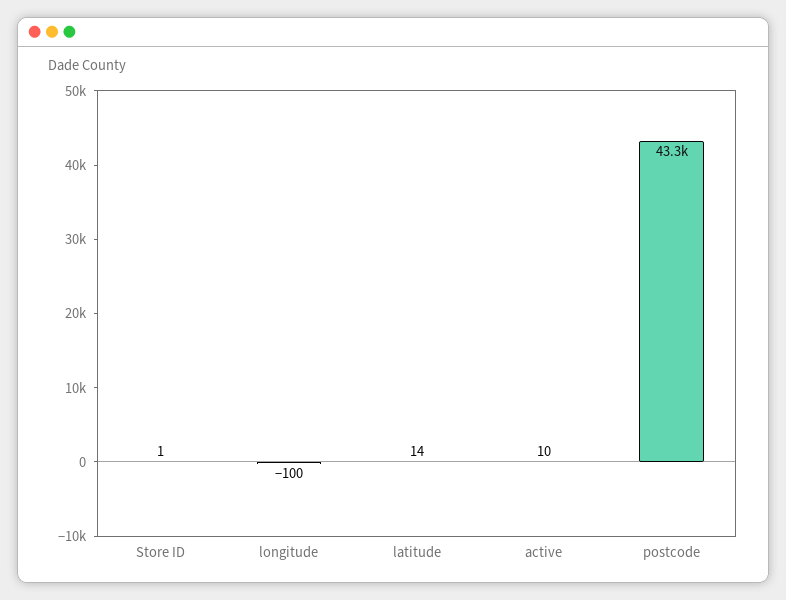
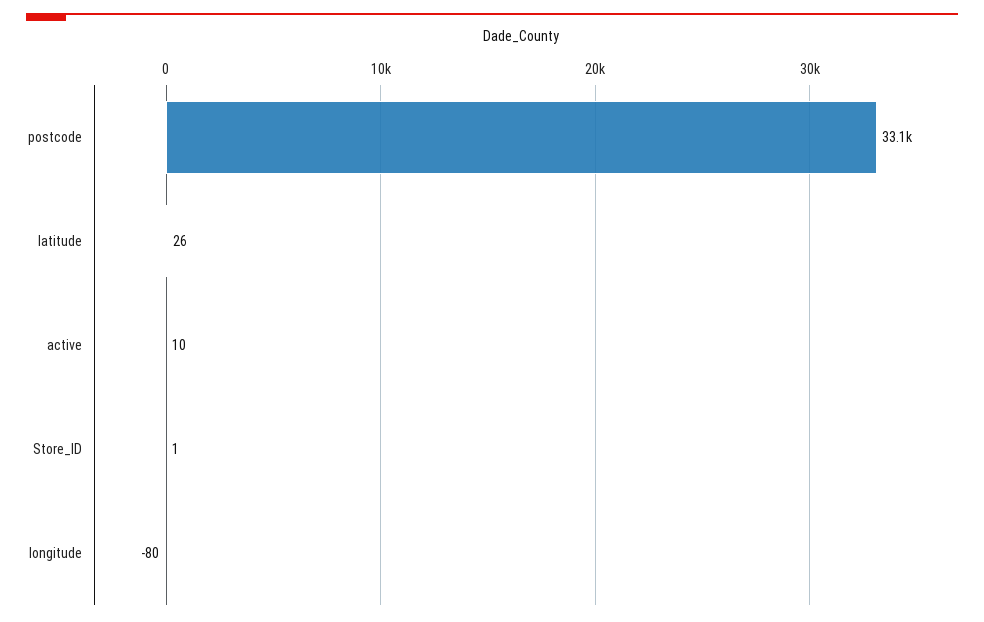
  {
    "Store ID": 1,
-   "longitude": -100,
+   "longitude": -80,
-   "latitude": 14,
+   "latitude": 26,
    "active": 10,
-   "postcode": 43300
+   "postcode": 33100
  }

